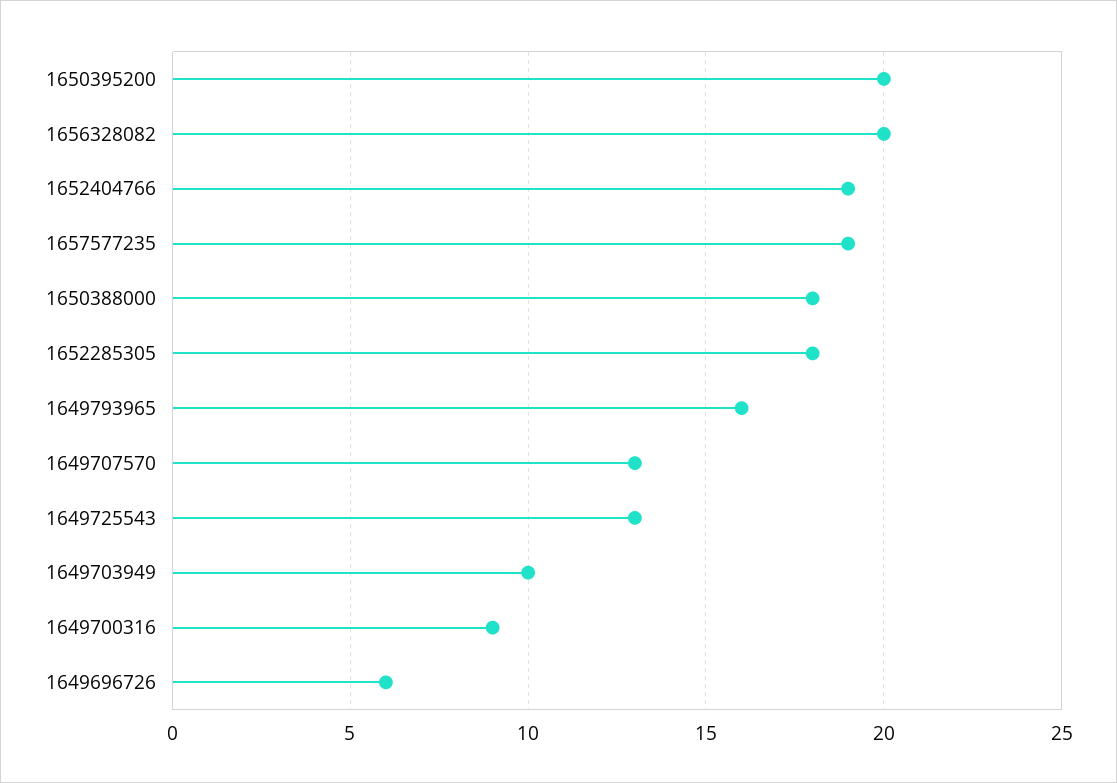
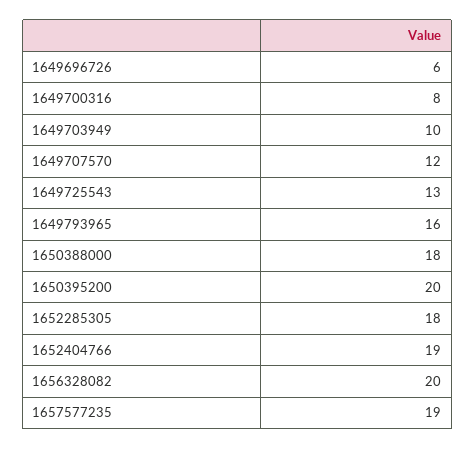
  {
    "1650395200": 20,
    "1656328082": 20,
    "1652404766": 19,
    "1657577235": 19,
    "1650388000": 18,
    "1652285305": 18,
    "1649793965": 16,
-   "1649707570": 13,
+   "1649707570": 12,
    "1649725543": 13,
    "1649703949": 10,
-   "1649700316": 9,
+   "1649700316": 8,
    "1649696726": 6
  }

